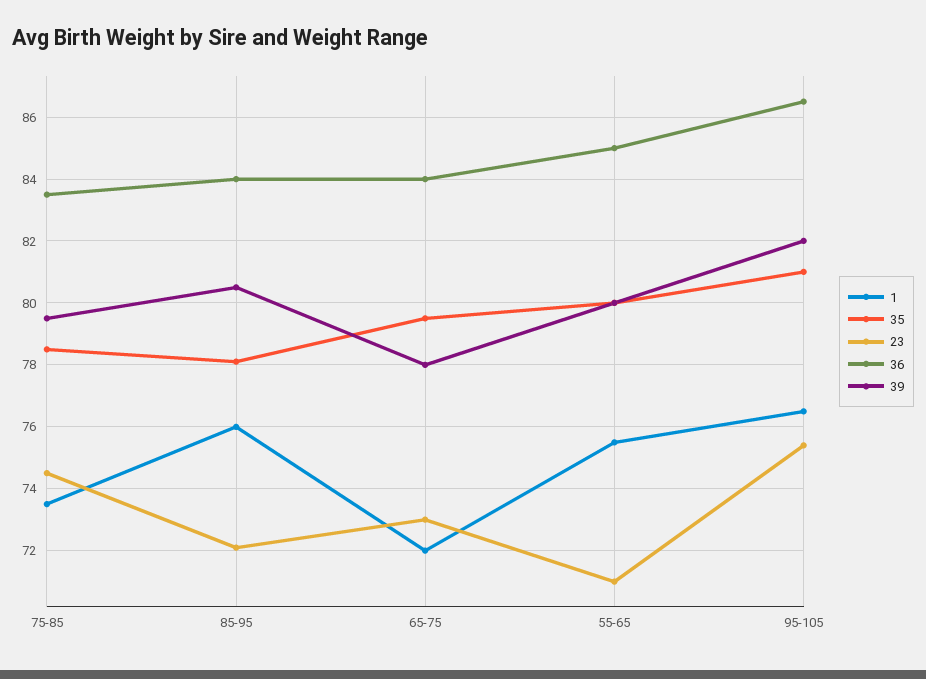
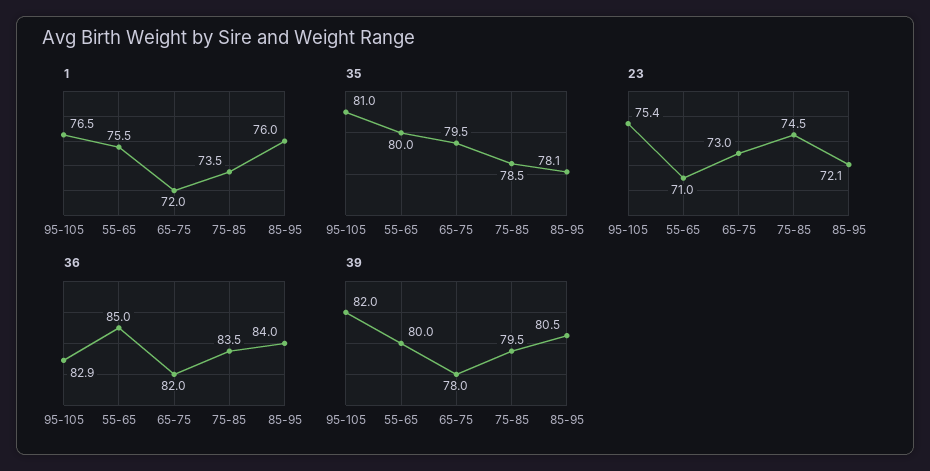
  {
    "1": {
      "75-85": 73.5,
      "85-95": 76,
      "65-75": 72,
      "55-65": 75.5,
      "95-105": 76.5
    },
    "35": {
      "75-85": 78.5,
      "85-95": 78.1,
      "65-75": 79.5,
      "55-65": 80,
      "95-105": 81
    },
    "23": {
      "75-85": 74.5,
      "85-95": 72.1,
      "65-75": 73,
      "55-65": 71,
      "95-105": 75.4
    },
    "36": {
      "75-85": 83.5,
      "85-95": 84,
-     "65-75": 84,
+     "65-75": 82,
      "55-65": 85,
-     "95-105": 86.5
+     "95-105": 82.9
    },
    "39": {
      "75-85": 79.5,
      "85-95": 80.5,
      "65-75": 78,
      "55-65": 80,
      "95-105": 82
    }
  }

